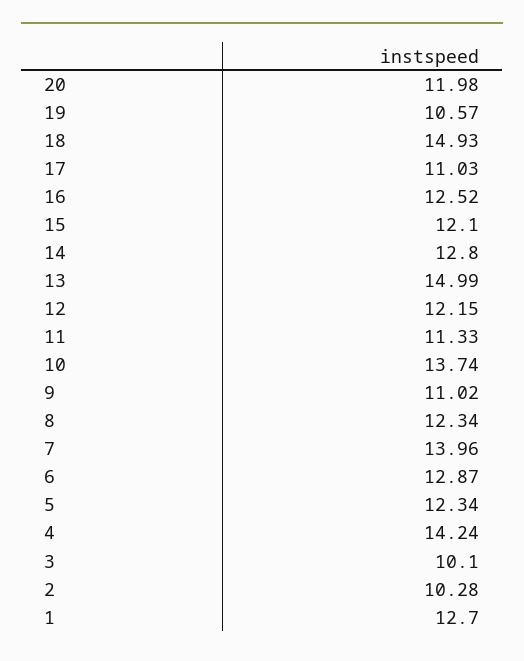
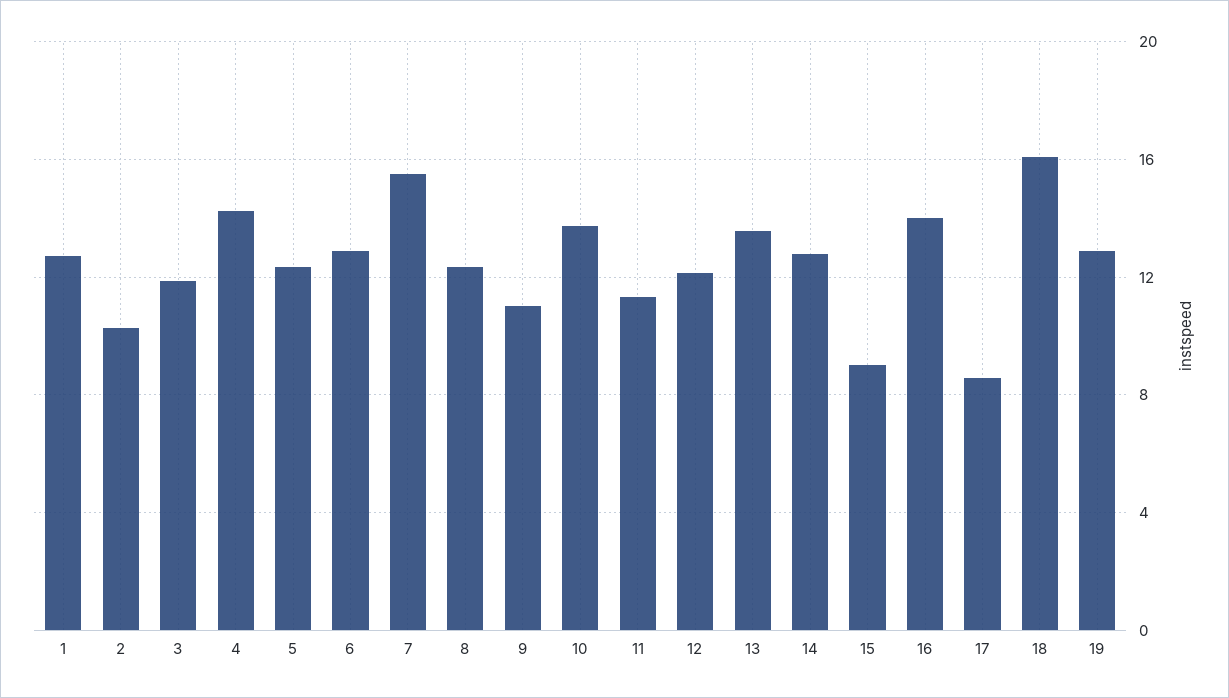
  {
-   "20": 11.98,
-   "19": 10.57,
+   "19": 13,
-   "18": 14.93,
+   "18": 16,
-   "17": 11.03,
+   "17": 8.5,
-   "16": 12.52,
+   "16": 14,
-   "15": 12.1,
+   "15": 9,
    "14": 12.8,
-   "13": 14.99,
+   "13": 13.5,
    "12": 12.15,
    "11": 11.33,
    "10": 13.74,
    "9": 11.02,
    "8": 12.34,
-   "7": 13.96,
+   "7": 15.5,
    "6": 12.87,
    "5": 12.34,
    "4": 14.24,
-   "3": 10.1,
+   "3": 12,
    "2": 10.28,
    "1": 12.7
  }

